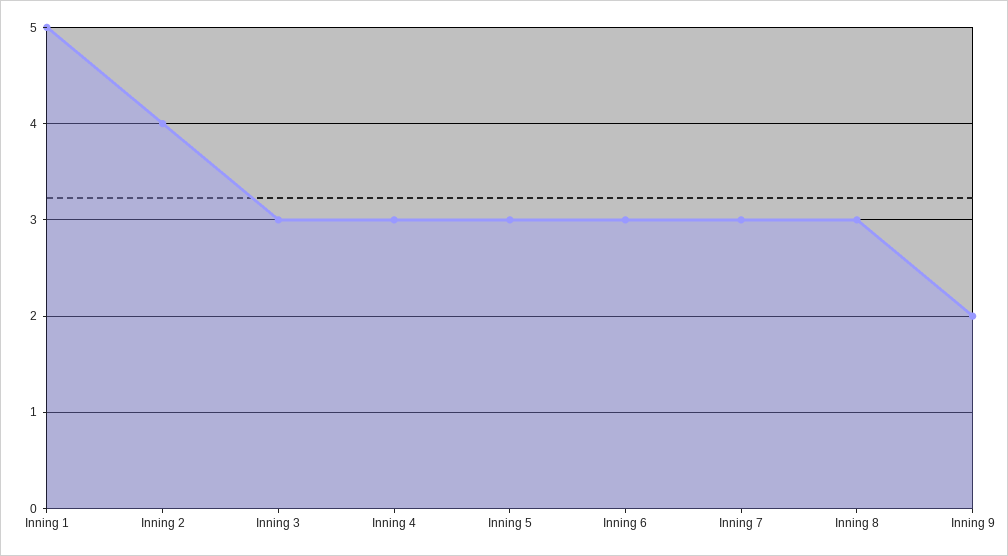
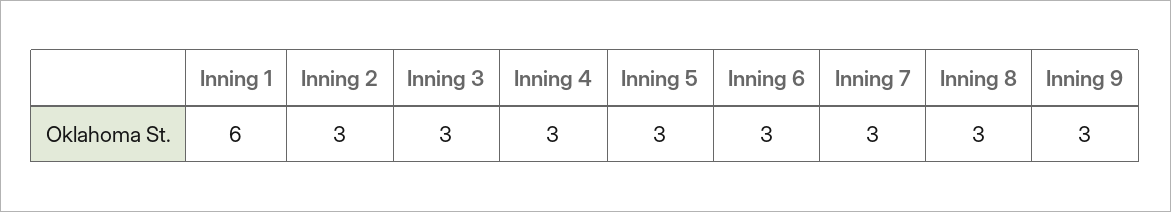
  {
-   "Inning 1": 5,
+   "Inning 1": 6,
-   "Inning 2": 4,
+   "Inning 2": 3,
    "Inning 3": 3,
    "Inning 4": 3,
    "Inning 5": 3,
    "Inning 6": 3,
    "Inning 7": 3,
    "Inning 8": 3,
-   "Inning 9": 2
+   "Inning 9": 3
  }

